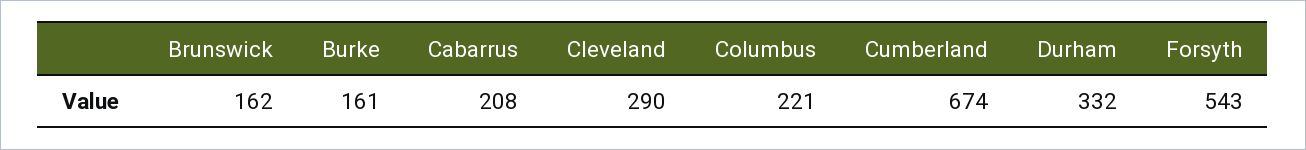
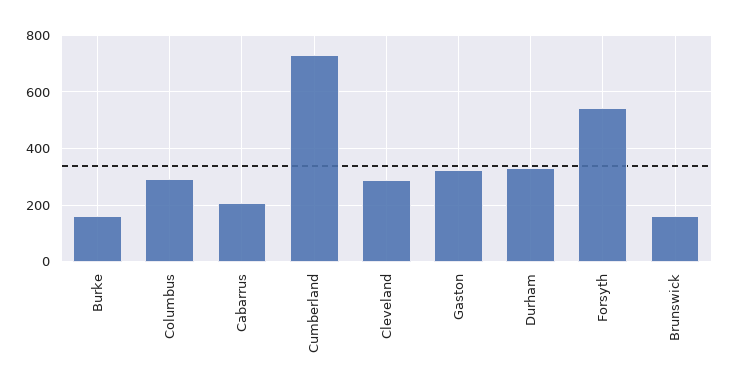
  {
    "Brunswick": 162,
    "Burke": 161,
    "Cabarrus": 208,
    "Cleveland": 290,
-   "Columbus": 221,
+   "Columbus": 300,
-   "Cumberland": 674,
+   "Cumberland": 725,
    "Durham": 332,
-   "Forsyth": 543
+   "Forsyth": 543,
+   "Gaston": 325
  }

